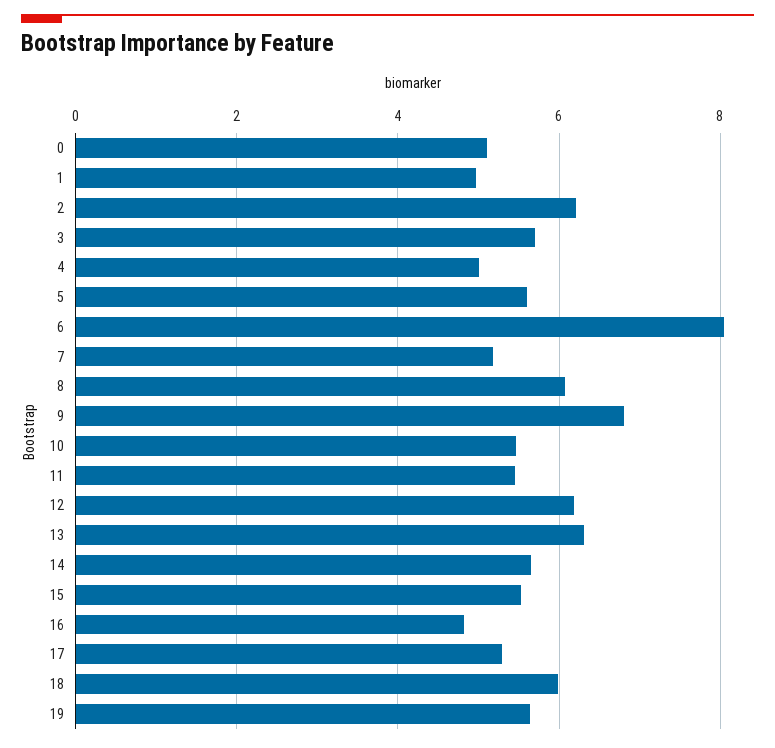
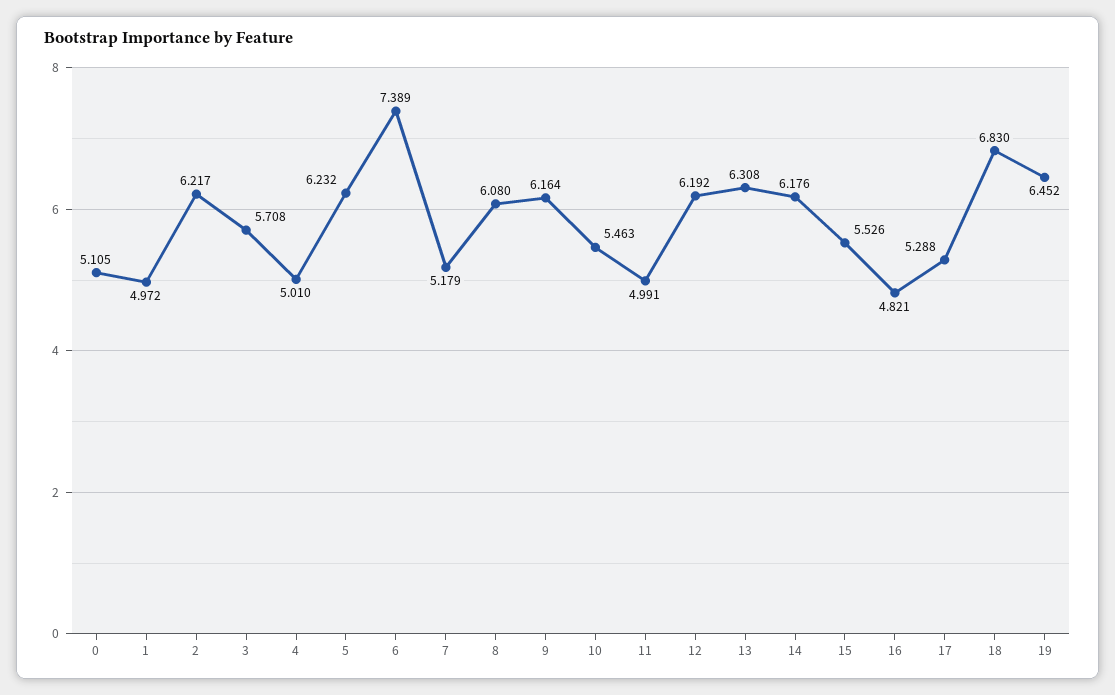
  {
    "0": 5.105,
    "1": 4.972,
    "2": 6.217,
    "3": 5.708,
    "4": 5.01,
-   "5": 5.6,
+   "5": 6.232,
-   "6": 8,
+   "6": 7.389,
    "7": 5.179,
    "8": 6.08,
-   "9": 6.8,
+   "9": 6.164,
    "10": 5.463,
-   "11": 5.4,
+   "11": 4.991,
    "12": 6.192,
    "13": 6.308,
-   "14": 5.6,
+   "14": 6.176,
    "15": 5.526,
    "16": 4.821,
    "17": 5.288,
-   "18": 6,
+   "18": 6.83,
-   "19": 5.6
+   "19": 6.452
  }

